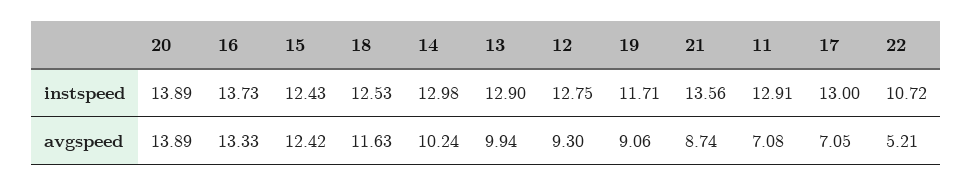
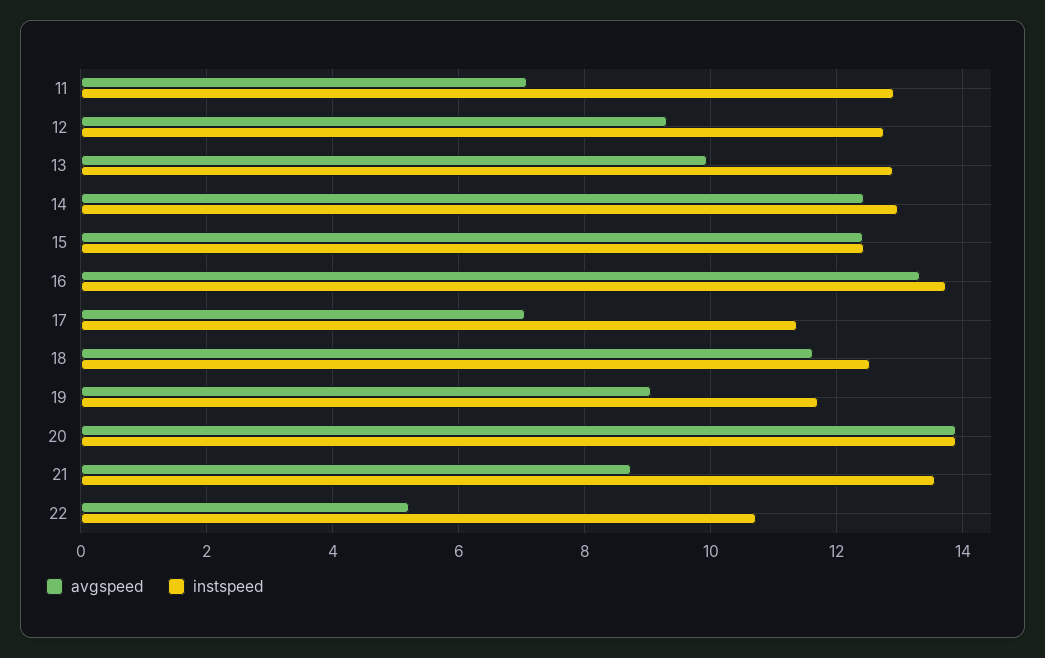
  {
    "instspeed": {
      "20": 13.89,
      "16": 13.73,
      "15": 12.43,
      "18": 12.53,
      "14": 12.98,
      "13": 12.9,
      "12": 12.75,
      "19": 11.71,
      "21": 13.56,
      "11": 12.91,
-     "17": 13,
+     "17": 11.4,
      "22": 10.72
    },
    "avgspeed": {
      "20": 13.89,
      "16": 13.33,
      "15": 12.42,
      "18": 11.63,
-     "14": 10.24,
+     "14": 12.4,
      "13": 9.94,
      "12": 9.3,
      "19": 9.06,
      "21": 8.74,
      "11": 7.08,
      "17": 7.05,
      "22": 5.21
    }
  }

